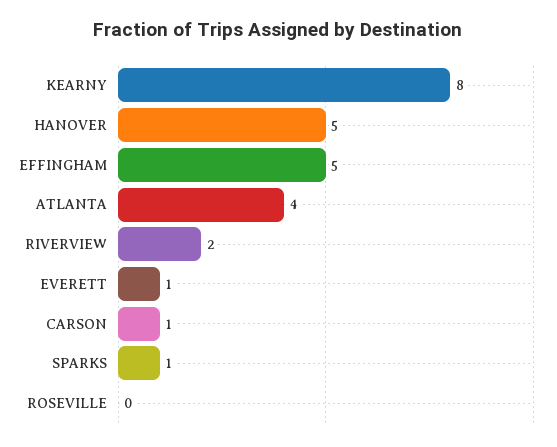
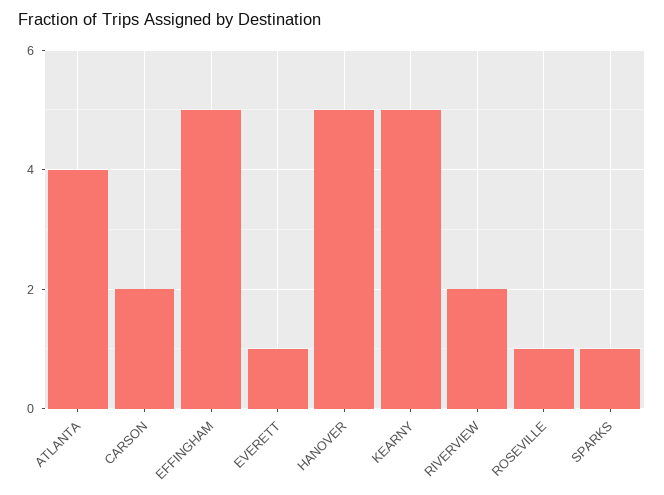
  {
-   "KEARNY": 8,
+   "KEARNY": 5,
    "HANOVER": 5,
    "EFFINGHAM": 5,
    "ATLANTA": 4,
    "RIVERVIEW": 2,
    "EVERETT": 1,
-   "CARSON": 1,
+   "CARSON": 2,
    "SPARKS": 1,
-   "ROSEVILLE": 0
+   "ROSEVILLE": 1
  }

